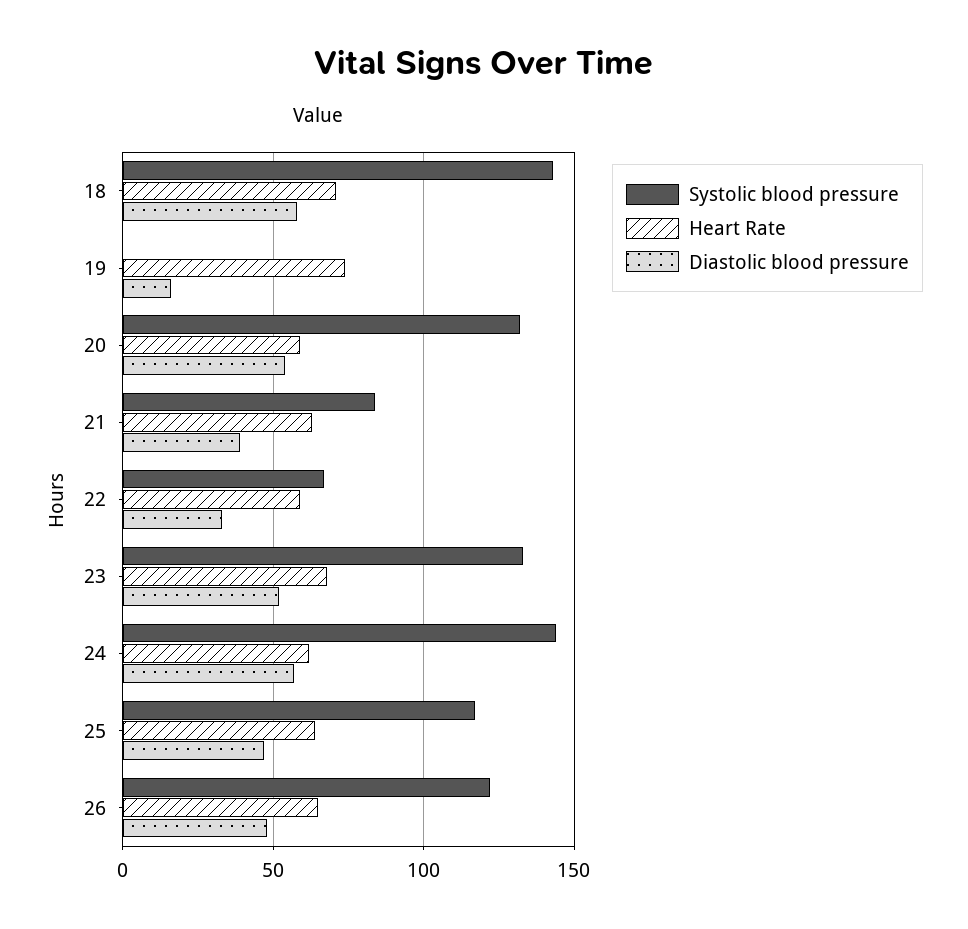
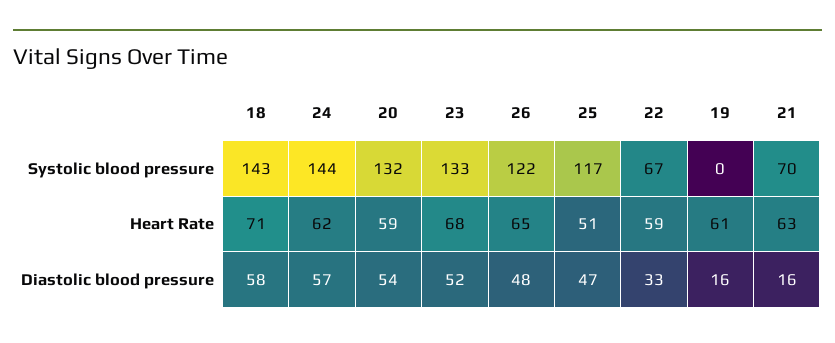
  {
    "Systolic blood pressure": {
      "18": 143,
      "19": 0,
      "20": 132,
-     "21": 85,
+     "21": 70,
      "22": 67,
      "23": 133,
      "24": 144,
      "25": 117,
      "26": 122
    },
    "Heart Rate": {
      "18": 71,
-     "19": 75,
+     "19": 61,
      "20": 59,
      "21": 63,
      "22": 59,
      "23": 68,
      "24": 62,
-     "25": 65,
+     "25": 51,
      "26": 65
    },
    "Diastolic blood pressure": {
      "18": 58,
      "19": 16,
      "20": 54,
-     "21": 40,
+     "21": 16,
      "22": 33,
      "23": 52,
      "24": 57,
      "25": 47,
      "26": 48
    }
  }

